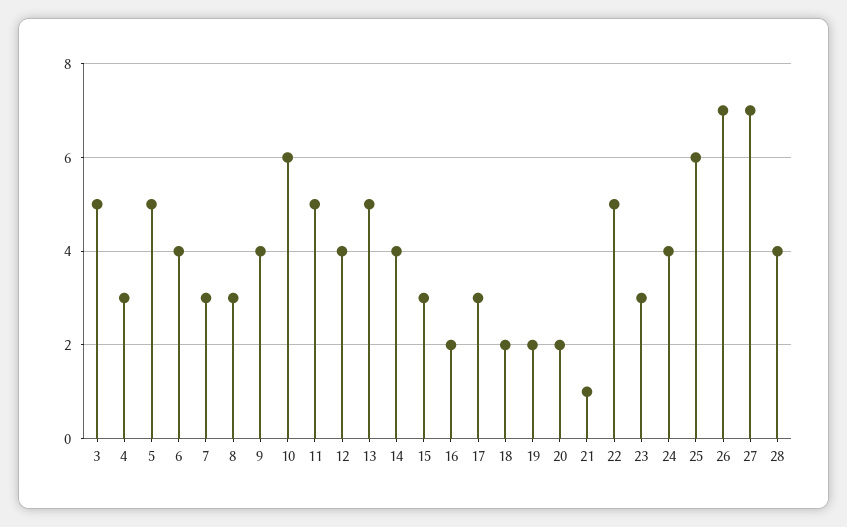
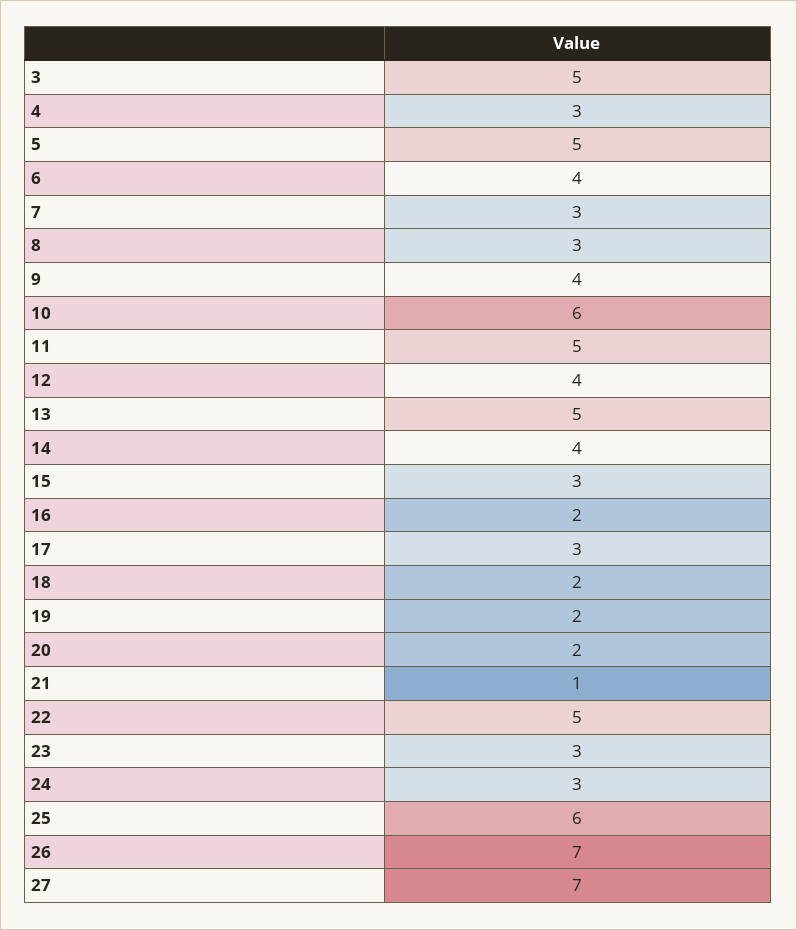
  {
    "3": 5,
    "4": 3,
    "5": 5,
    "6": 4,
    "7": 3,
    "8": 3,
    "9": 4,
    "10": 6,
    "11": 5,
    "12": 4,
    "13": 5,
    "14": 4,
    "15": 3,
    "16": 2,
    "17": 3,
    "18": 2,
    "19": 2,
    "20": 2,
    "21": 1,
    "22": 5,
    "23": 3,
-   "24": 4,
+   "24": 3,
    "25": 6,
    "26": 7,
-   "27": 7,
+   "27": 7
-   "28": 4
  }

